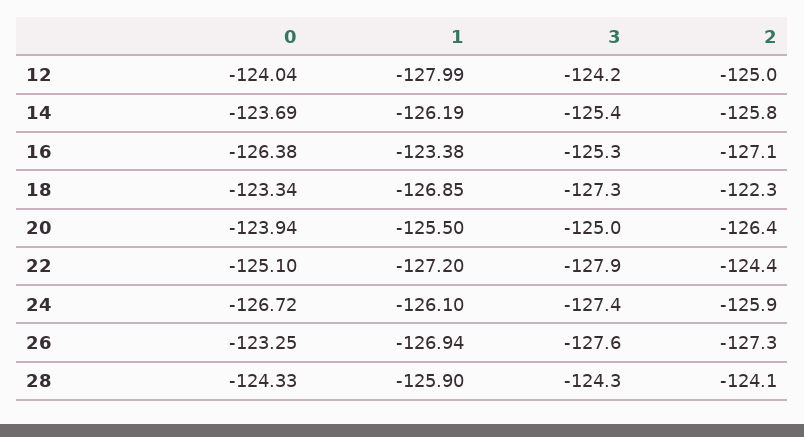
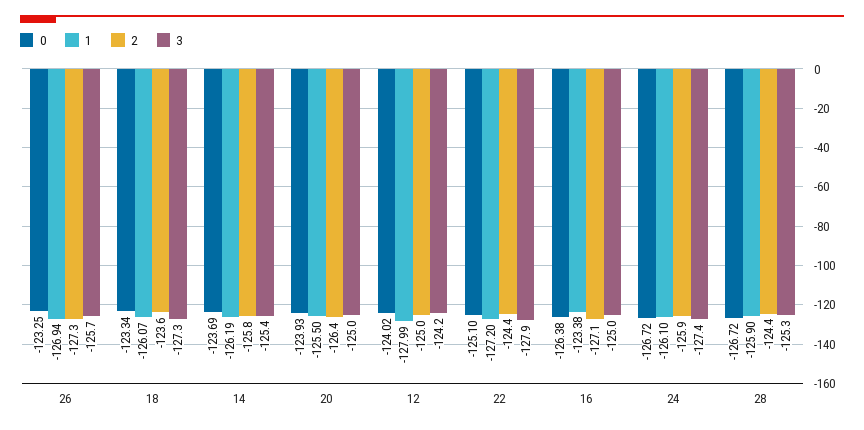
  {
    "0": {
-     "12": -124.04,
+     "12": -124.02,
      "14": -123.69,
      "16": -126.38,
      "18": -123.34,
-     "20": -123.94,
+     "20": -123.93,
      "22": -125.1,
      "24": -126.72,
      "26": -123.25,
-     "28": -124.33
+     "28": -126.72
    },
    "1": {
      "12": -127.99,
      "14": -126.19,
      "16": -123.38,
-     "18": -126.85,
+     "18": -126.07,
      "20": -125.5,
      "22": -127.2,
      "24": -126.1,
      "26": -126.94,
      "28": -125.9
    },
    "3": {
      "12": -124.2,
      "14": -125.4,
-     "16": -125.3,
+     "16": -125,
      "18": -127.3,
      "20": -125,
      "22": -127.9,
      "24": -127.4,
-     "26": -127.6,
+     "26": -125.7,
-     "28": -124.3
+     "28": -125.3
    },
    "2": {
      "12": -125,
      "14": -125.8,
      "16": -127.1,
-     "18": -122.3,
+     "18": -123.6,
      "20": -126.4,
      "22": -124.4,
      "24": -125.9,
      "26": -127.3,
-     "28": -124.1
+     "28": -124.4
    }
  }

